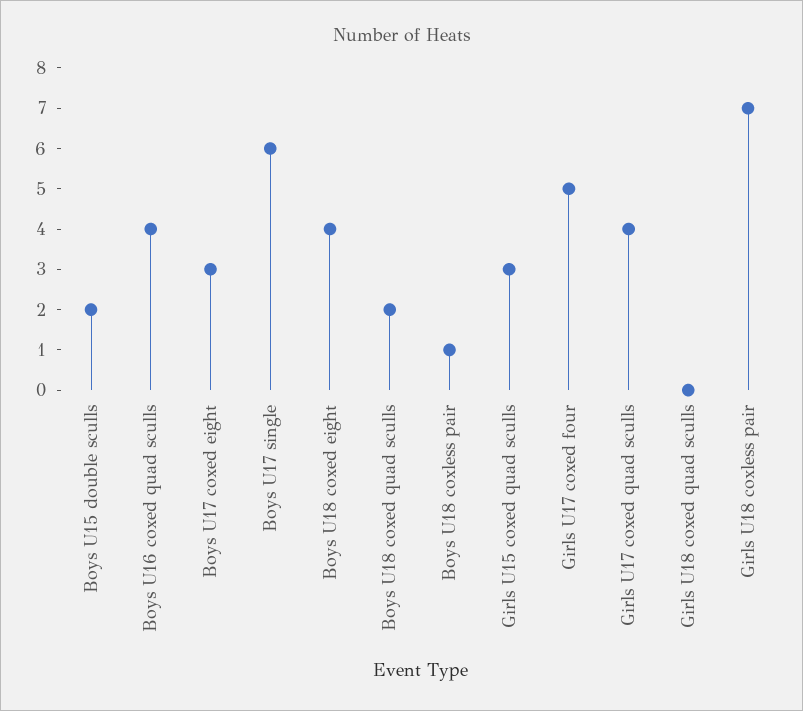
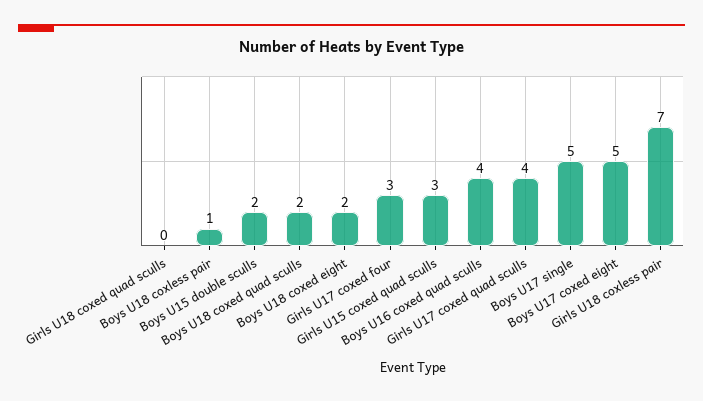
  {
    "Boys U15 double sculls": 2,
    "Boys U16 coxed quad sculls": 4,
-   "Boys U17 coxed eight": 3,
+   "Boys U17 coxed eight": 5,
-   "Boys U17 single": 6,
+   "Boys U17 single": 5,
-   "Boys U18 coxed eight": 4,
+   "Boys U18 coxed eight": 2,
    "Boys U18 coxed quad sculls": 2,
    "Boys U18 coxless pair": 1,
    "Girls U15 coxed quad sculls": 3,
-   "Girls U17 coxed four": 5,
+   "Girls U17 coxed four": 3,
    "Girls U17 coxed quad sculls": 4,
    "Girls U18 coxed quad sculls": 0,
    "Girls U18 coxless pair": 7
  }

